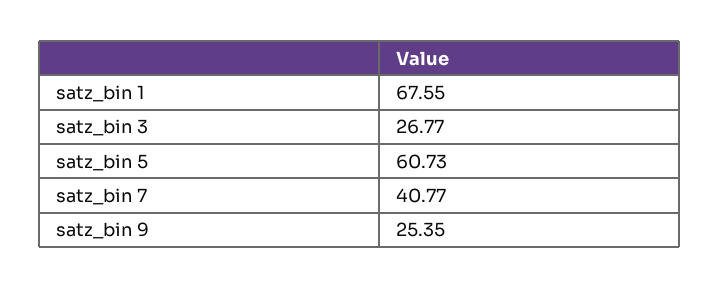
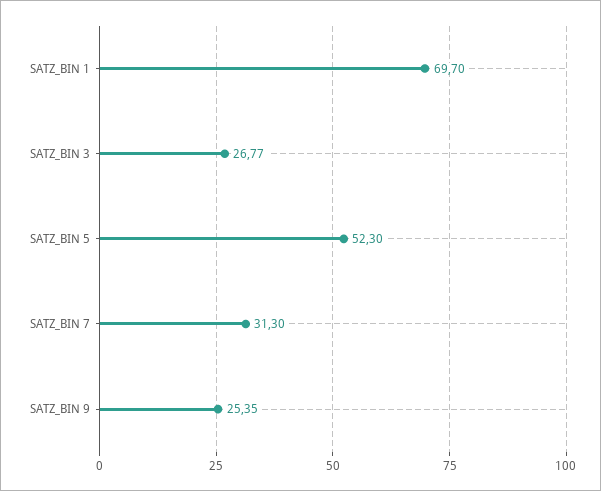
  {
-   "satz_bin 1": 67.55,
+   "satz_bin 1": 69.7,
    "satz_bin 3": 26.77,
-   "satz_bin 5": 60.73,
+   "satz_bin 5": 52.3,
-   "satz_bin 7": 40.77,
+   "satz_bin 7": 31.3,
    "satz_bin 9": 25.35
  }

